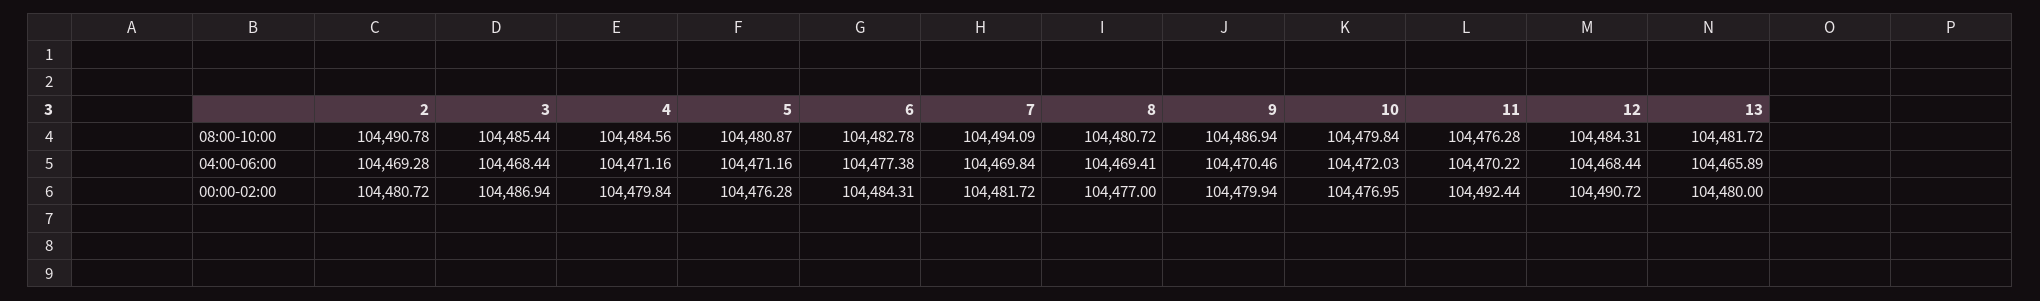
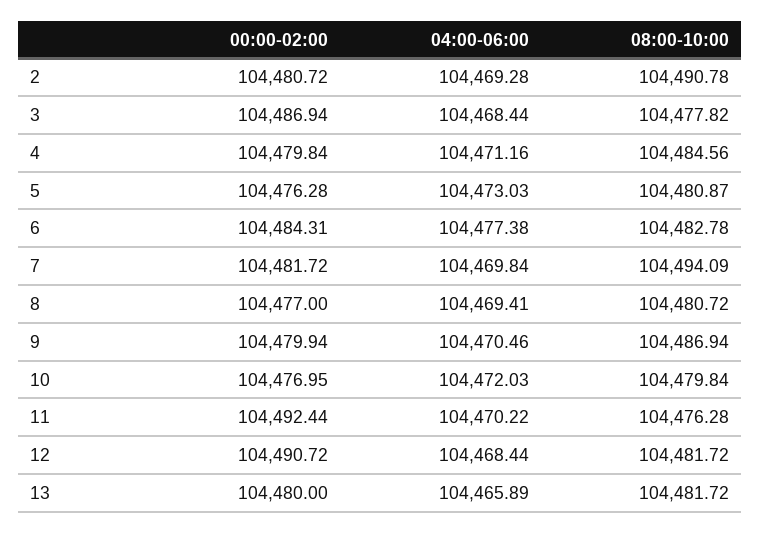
  {
    "2": {
      "08:00-10:00": 104490.78,
      "04:00-06:00": 104469.28,
      "00:00-02:00": 104480.72
    },
    "3": {
-     "08:00-10:00": 104485.44,
+     "08:00-10:00": 104477.82,
      "04:00-06:00": 104468.44,
      "00:00-02:00": 104486.94
    },
    "4": {
      "08:00-10:00": 104484.56,
      "04:00-06:00": 104471.16,
      "00:00-02:00": 104479.84
    },
    "5": {
      "08:00-10:00": 104480.87,
-     "04:00-06:00": 104471.16,
+     "04:00-06:00": 104473.03,
      "00:00-02:00": 104476.28
    },
    "6": {
      "08:00-10:00": 104482.78,
      "04:00-06:00": 104477.38,
      "00:00-02:00": 104484.31
    },
    "7": {
      "08:00-10:00": 104494.09,
      "04:00-06:00": 104469.84,
      "00:00-02:00": 104481.72
    },
    "8": {
      "08:00-10:00": 104480.72,
      "04:00-06:00": 104469.41,
      "00:00-02:00": 104477
    },
    "9": {
      "08:00-10:00": 104486.94,
      "04:00-06:00": 104470.46,
      "00:00-02:00": 104479.94
    },
    "10": {
      "08:00-10:00": 104479.84,
      "04:00-06:00": 104472.03,
      "00:00-02:00": 104476.95
    },
    "11": {
      "08:00-10:00": 104476.28,
      "04:00-06:00": 104470.22,
      "00:00-02:00": 104492.44
    },
    "12": {
-     "08:00-10:00": 104484.31,
+     "08:00-10:00": 104481.72,
      "04:00-06:00": 104468.44,
      "00:00-02:00": 104490.72
    },
    "13": {
      "08:00-10:00": 104481.72,
      "04:00-06:00": 104465.89,
      "00:00-02:00": 104480
    }
  }

